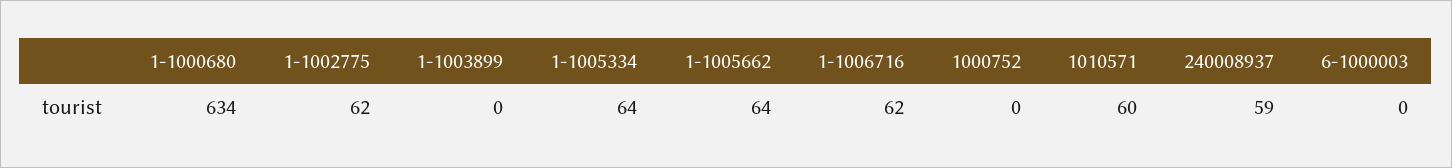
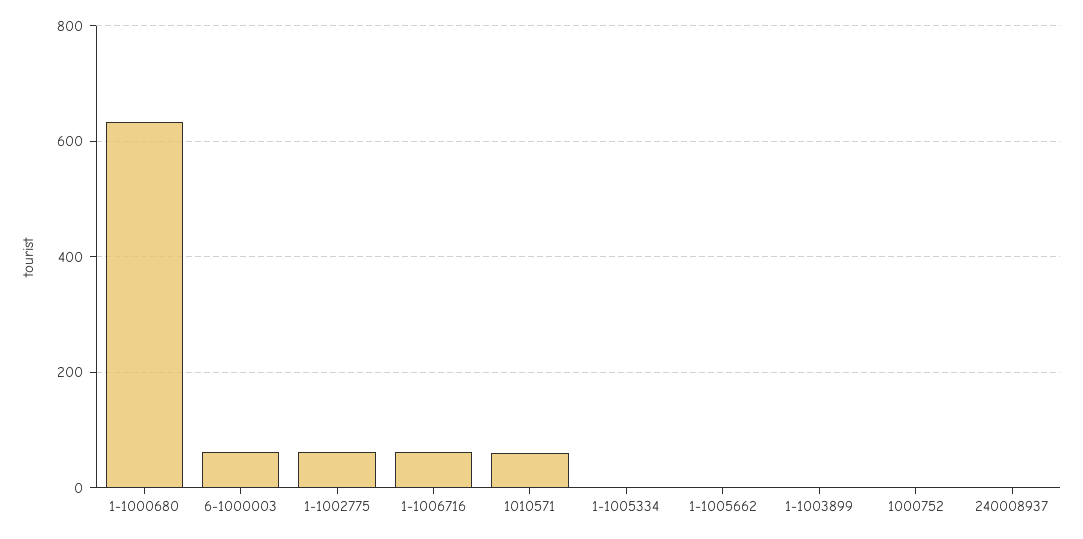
  {
    "1-1000680": 634,
    "1-1002775": 62,
    "1-1003899": 0,
-   "1-1005334": 64,
+   "1-1005334": 0,
-   "1-1005662": 64,
+   "1-1005662": 0,
    "1-1006716": 62,
    "1000752": 0,
    "1010571": 60,
-   "240008937": 59,
+   "240008937": 0,
-   "6-1000003": 0
+   "6-1000003": 60
  }

